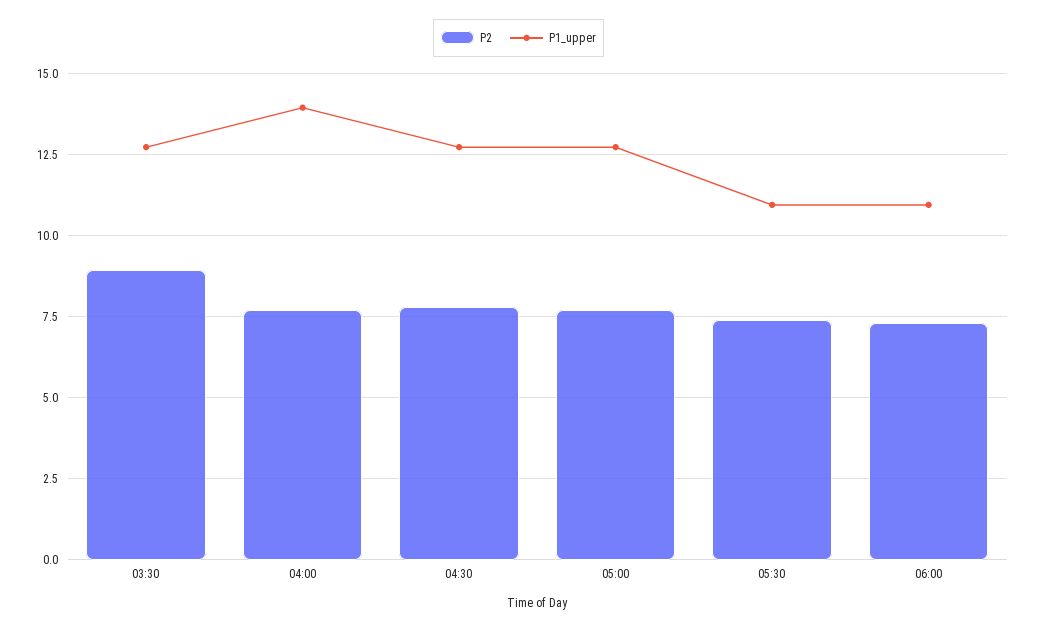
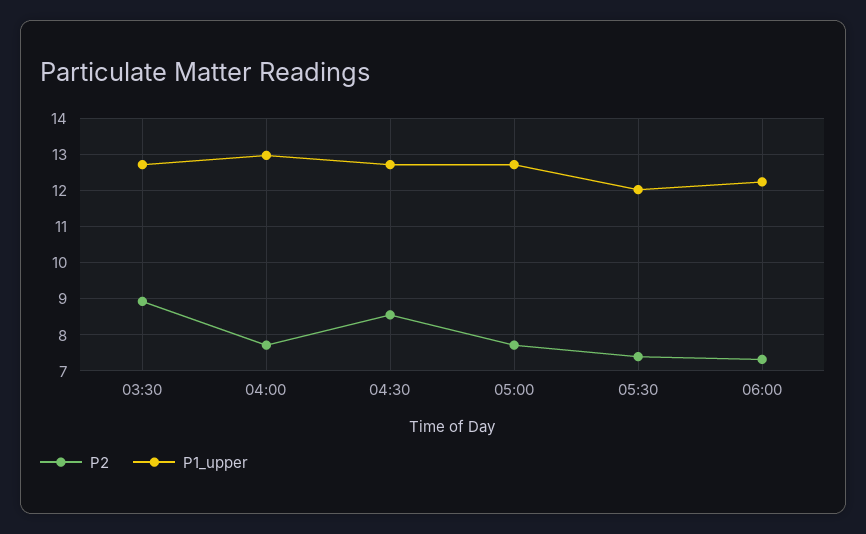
  {
    "P2": {
      "03:30": 9,
      "04:00": 7.8,
-     "04:30": 7.75,
+     "04:30": 8.6,
      "05:00": 7.8,
      "05:30": 7.4,
      "06:00": 7.4
    },
    "P1_upper": {
      "03:30": 12.8,
-     "04:00": 14,
+     "04:00": 13,
      "04:30": 12.8,
      "05:00": 12.8,
-     "05:30": 11,
+     "05:30": 12,
-     "06:00": 11
+     "06:00": 12.2
    }
  }

